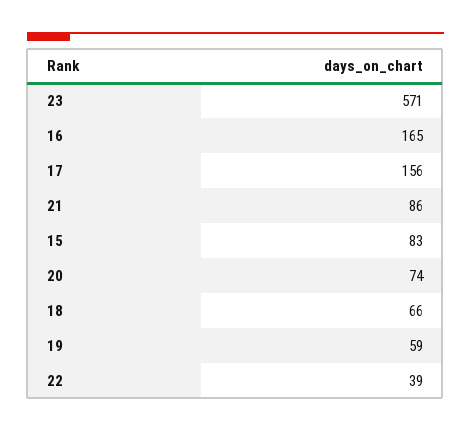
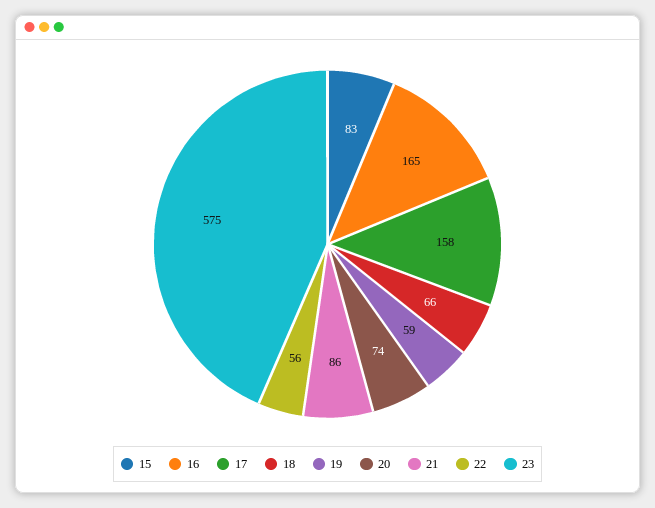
  {
-   "23": 571,
+   "23": 575,
    "16": 165,
-   "17": 156,
+   "17": 158,
    "21": 86,
    "15": 83,
    "20": 74,
    "18": 66,
    "19": 59,
-   "22": 39
+   "22": 56
  }

